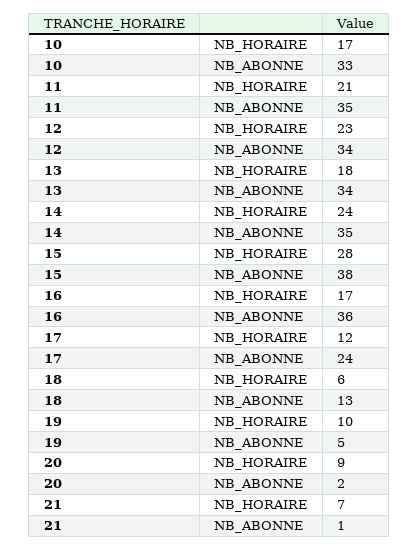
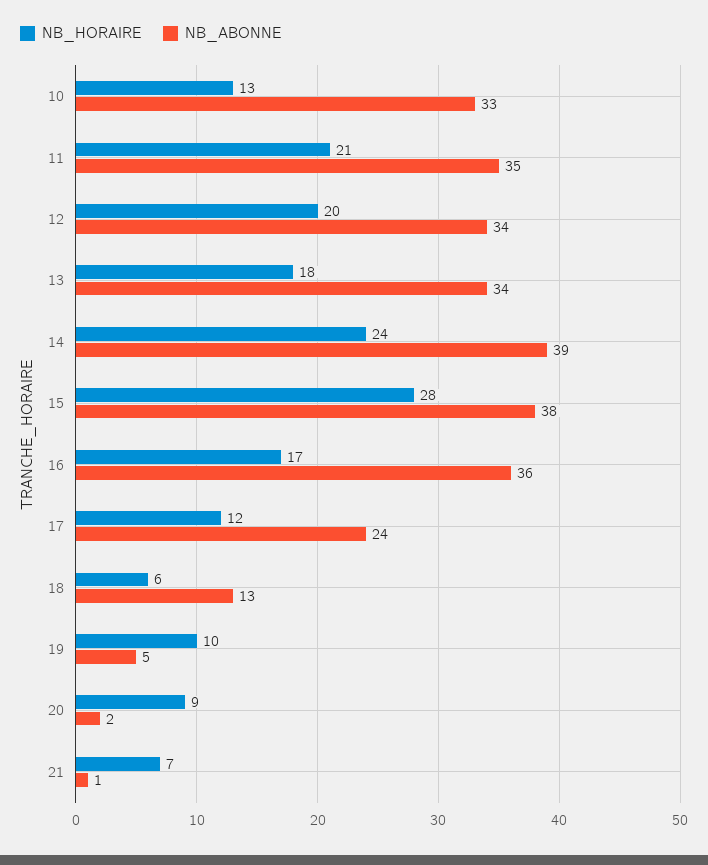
  {
    "NB_HORAIRE": {
-     "10": 17,
+     "10": 13,
      "11": 21,
-     "12": 23,
+     "12": 20,
      "13": 18,
      "14": 24,
      "15": 28,
      "16": 17,
      "17": 12,
      "18": 6,
      "19": 10,
      "20": 9,
      "21": 7
    },
    "NB_ABONNE": {
      "10": 33,
      "11": 35,
      "12": 34,
      "13": 34,
-     "14": 35,
+     "14": 39,
      "15": 38,
      "16": 36,
      "17": 24,
      "18": 13,
      "19": 5,
      "20": 2,
      "21": 1
    }
  }

